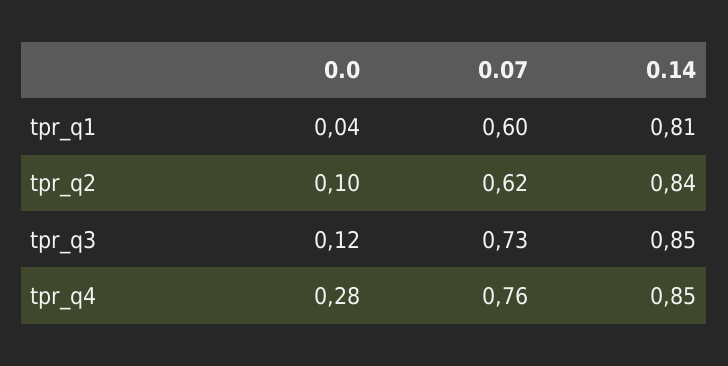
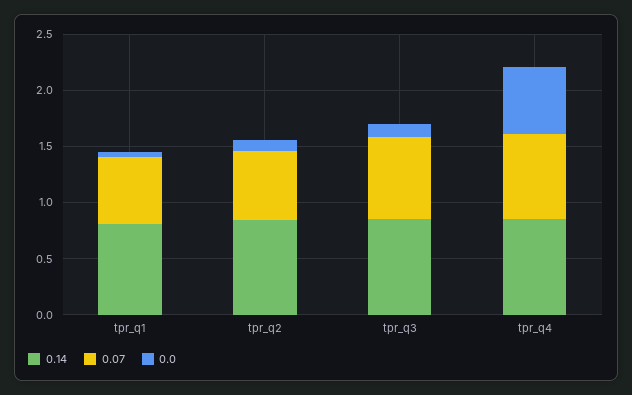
  {
    "0.0": {
      "tpr_q1": 0.04,
      "tpr_q2": 0.1,
      "tpr_q3": 0.12,
-     "tpr_q4": 0.28
+     "tpr_q4": 0.6
    },
    "0.07": {
      "tpr_q1": 0.6,
      "tpr_q2": 0.62,
      "tpr_q3": 0.73,
      "tpr_q4": 0.76
    },
    "0.14": {
      "tpr_q1": 0.81,
      "tpr_q2": 0.84,
      "tpr_q3": 0.85,
      "tpr_q4": 0.85
    }
  }

